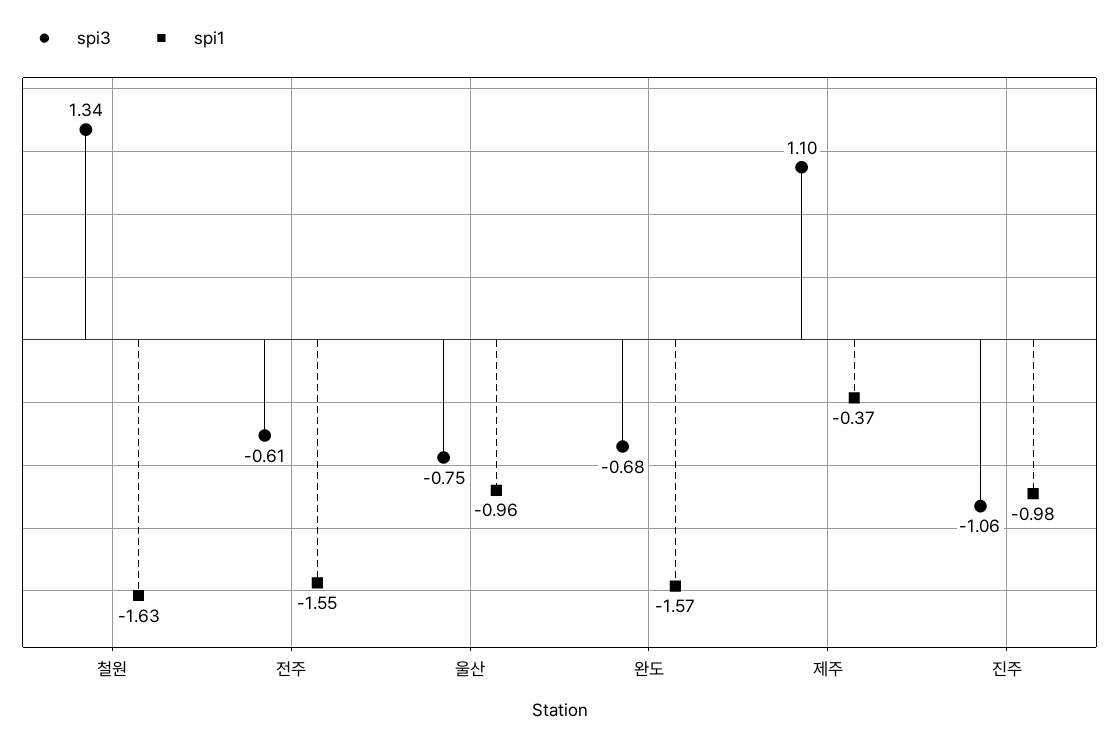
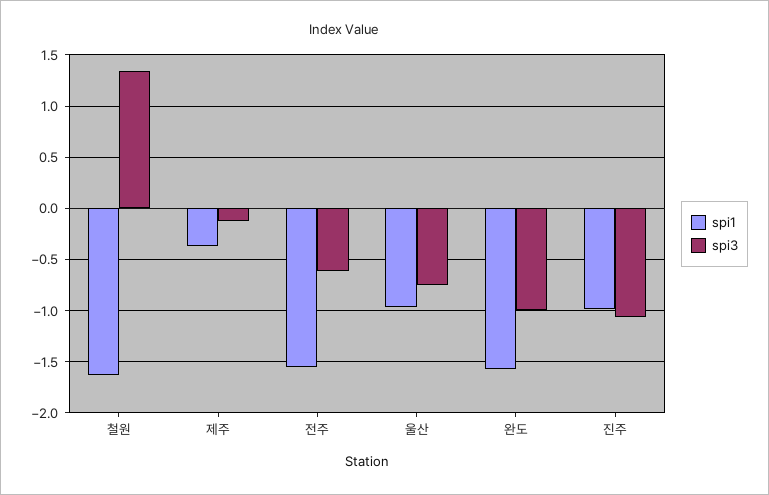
  {
    "spi3": {
      "철원": 1.34,
      "전주": -0.61,
      "울산": -0.75,
-     "완도": -0.68,
+     "완도": -1,
-     "제주": 1.1,
+     "제주": -0.1,
      "진주": -1.06
    },
    "spi1": {
      "철원": -1.63,
      "전주": -1.55,
      "울산": -0.96,
      "완도": -1.57,
      "제주": -0.37,
      "진주": -0.98
    }
  }

